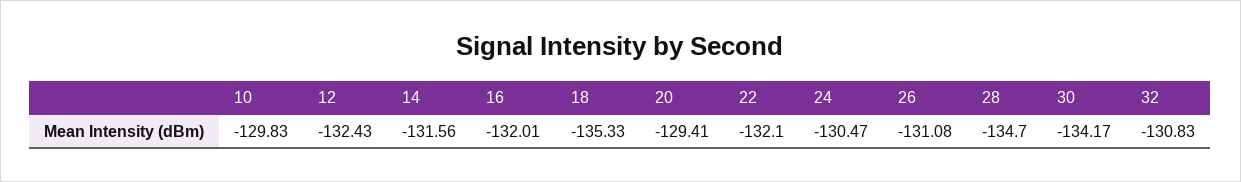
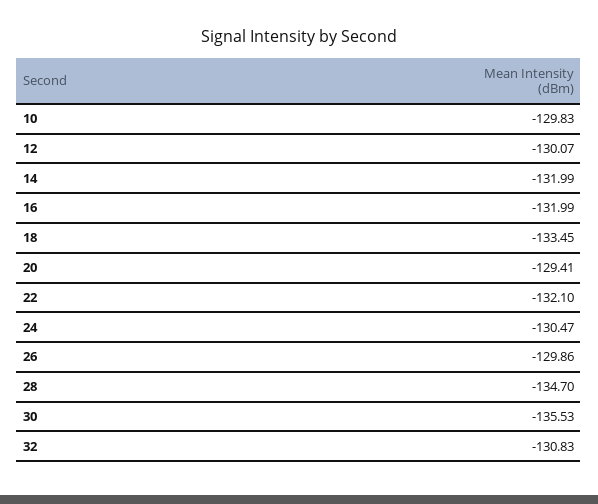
  {
    "10": -129.83,
-   "12": -132.43,
+   "12": -130.07,
-   "14": -131.56,
+   "14": -131.99,
-   "16": -132.01,
+   "16": -131.99,
-   "18": -135.33,
+   "18": -133.45,
    "20": -129.41,
    "22": -132.1,
    "24": -130.47,
-   "26": -131.08,
+   "26": -129.86,
    "28": -134.7,
-   "30": -134.17,
+   "30": -135.53,
    "32": -130.83
  }

